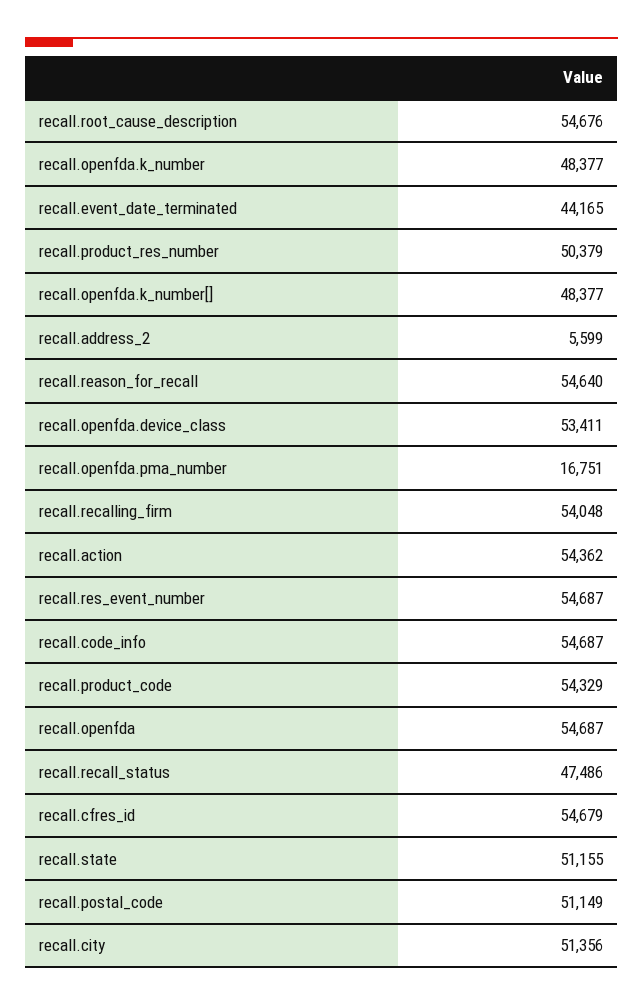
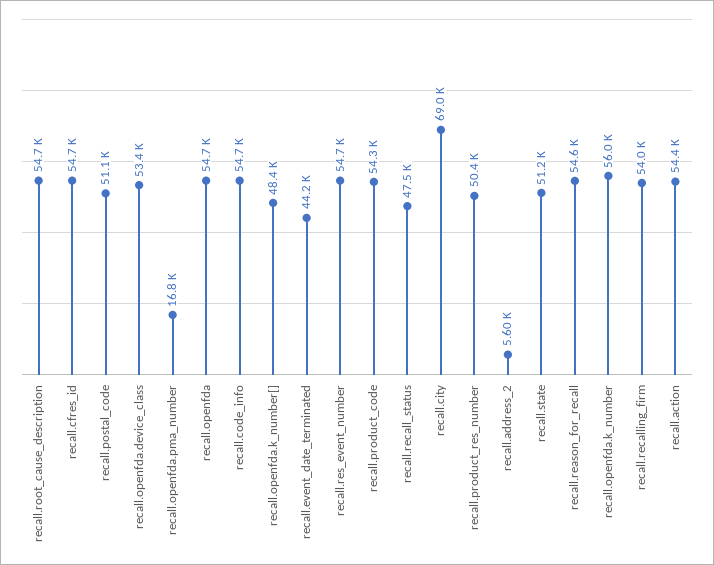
  {
    "recall.root_cause_description": 54676,
-   "recall.openfda.k_number": 48377,
+   "recall.openfda.k_number": 56000,
    "recall.event_date_terminated": 44165,
    "recall.product_res_number": 50379,
    "recall.openfda.k_number[]": 48377,
    "recall.address_2": 5599,
    "recall.reason_for_recall": 54640,
    "recall.openfda.device_class": 53411,
    "recall.openfda.pma_number": 16751,
    "recall.recalling_firm": 54048,
    "recall.action": 54362,
    "recall.res_event_number": 54687,
    "recall.code_info": 54687,
    "recall.product_code": 54329,
    "recall.openfda": 54687,
    "recall.recall_status": 47486,
    "recall.cfres_id": 54679,
    "recall.state": 51155,
    "recall.postal_code": 51149,
-   "recall.city": 51356
+   "recall.city": 69000
  }

